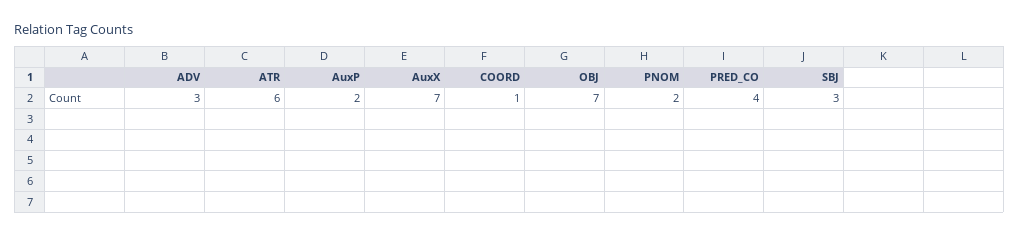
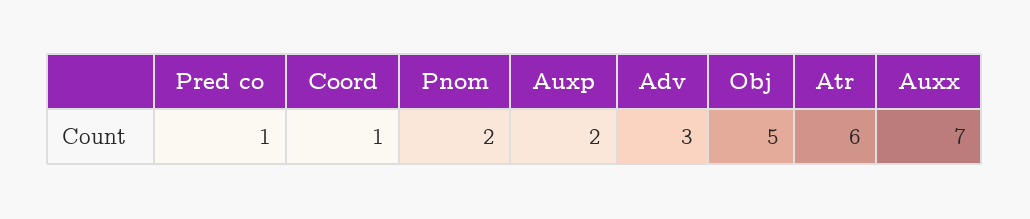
  {
    "ADV": 3,
    "ATR": 6,
    "AuxP": 2,
    "AuxX": 7,
    "COORD": 1,
-   "OBJ": 7,
+   "OBJ": 5,
    "PNOM": 2,
-   "PRED_CO": 4,
+   "PRED_CO": 1
-   "SBJ": 3
  }

